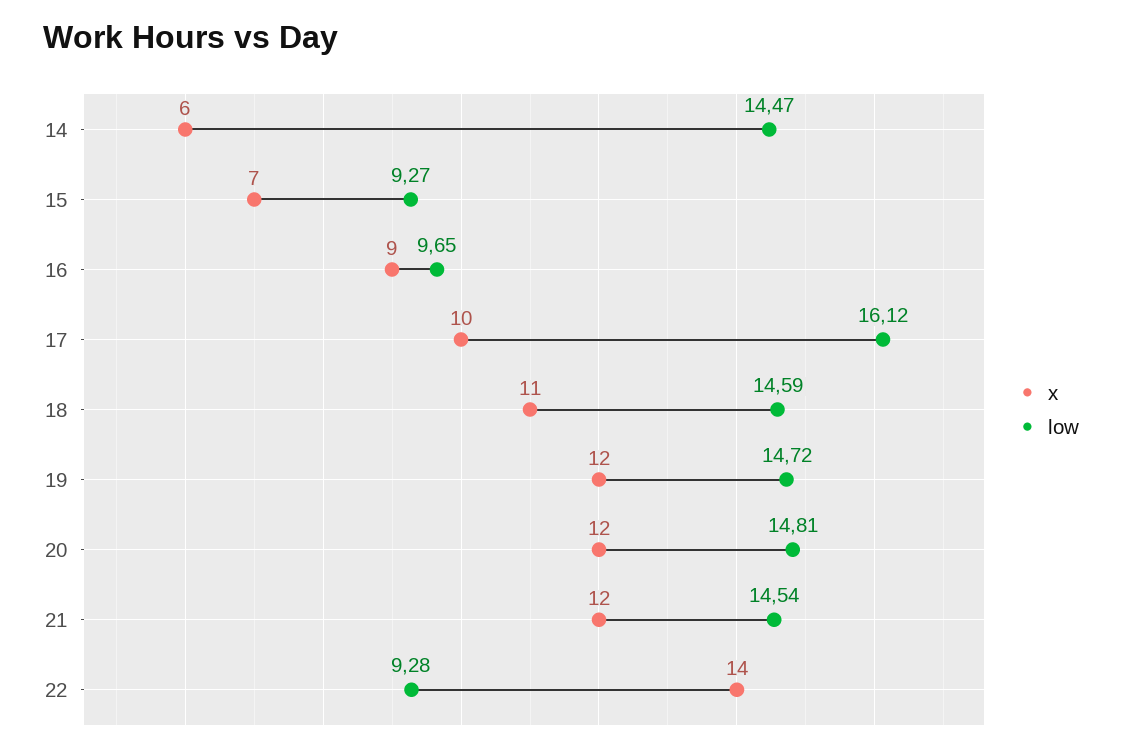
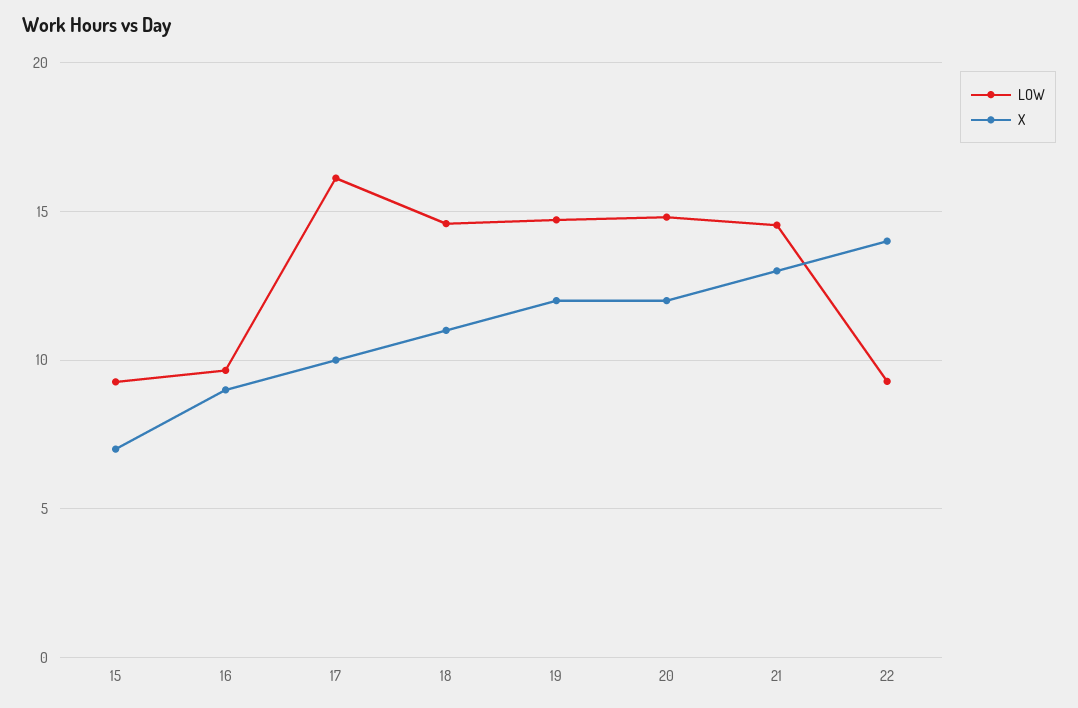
  {
    "x": {
-     "14": 6,
      "15": 7,
      "16": 9,
      "17": 10,
      "18": 11,
      "19": 12,
      "20": 12,
-     "21": 12,
+     "21": 13,
      "22": 14
    },
    "low": {
-     "14": 14.47,
      "15": 9.27,
      "16": 9.65,
      "17": 16.12,
      "18": 14.59,
      "19": 14.72,
      "20": 14.81,
      "21": 14.54,
      "22": 9.28
    }
  }

